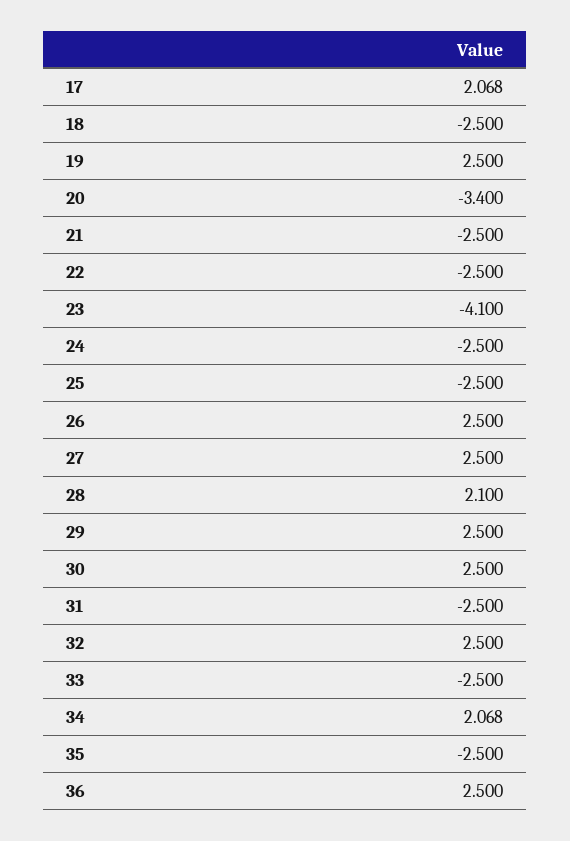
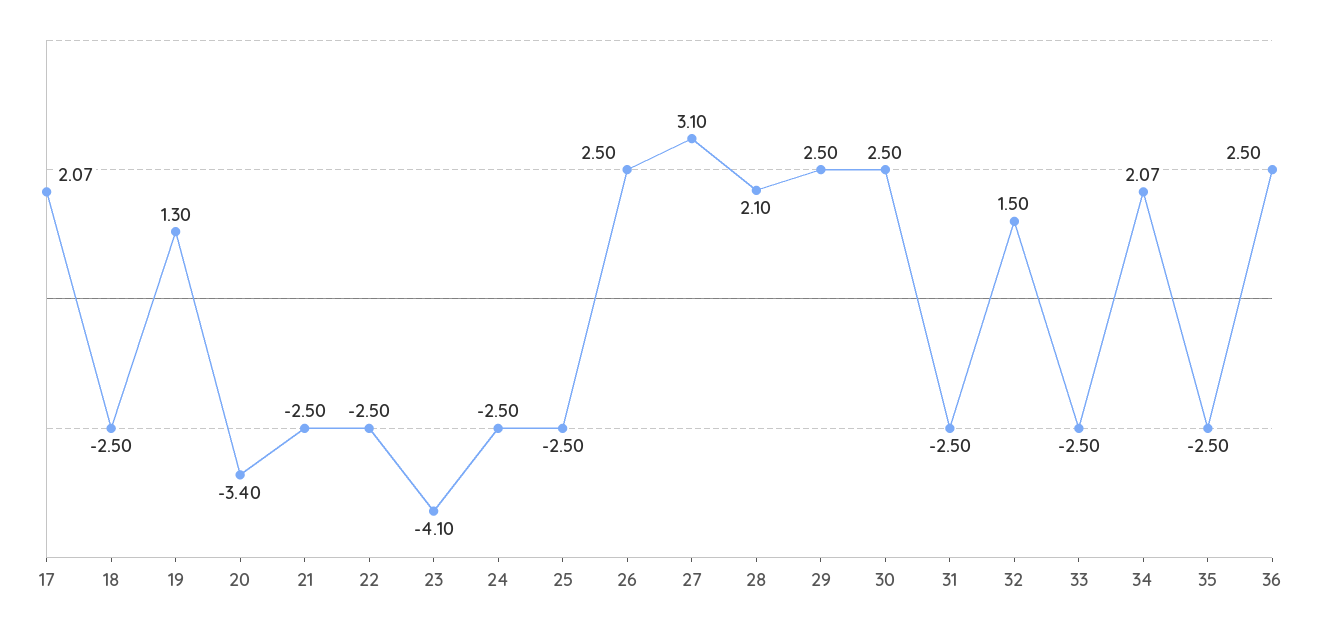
  {
    "17": 2.068,
    "18": -2.5,
-   "19": 2.5,
+   "19": 1.3,
    "20": -3.4,
    "21": -2.5,
    "22": -2.5,
    "23": -4.1,
    "24": -2.5,
    "25": -2.5,
    "26": 2.5,
-   "27": 2.5,
+   "27": 3.1,
    "28": 2.1,
    "29": 2.5,
    "30": 2.5,
    "31": -2.5,
-   "32": 2.5,
+   "32": 1.5,
    "33": -2.5,
    "34": 2.068,
    "35": -2.5,
    "36": 2.5
  }

